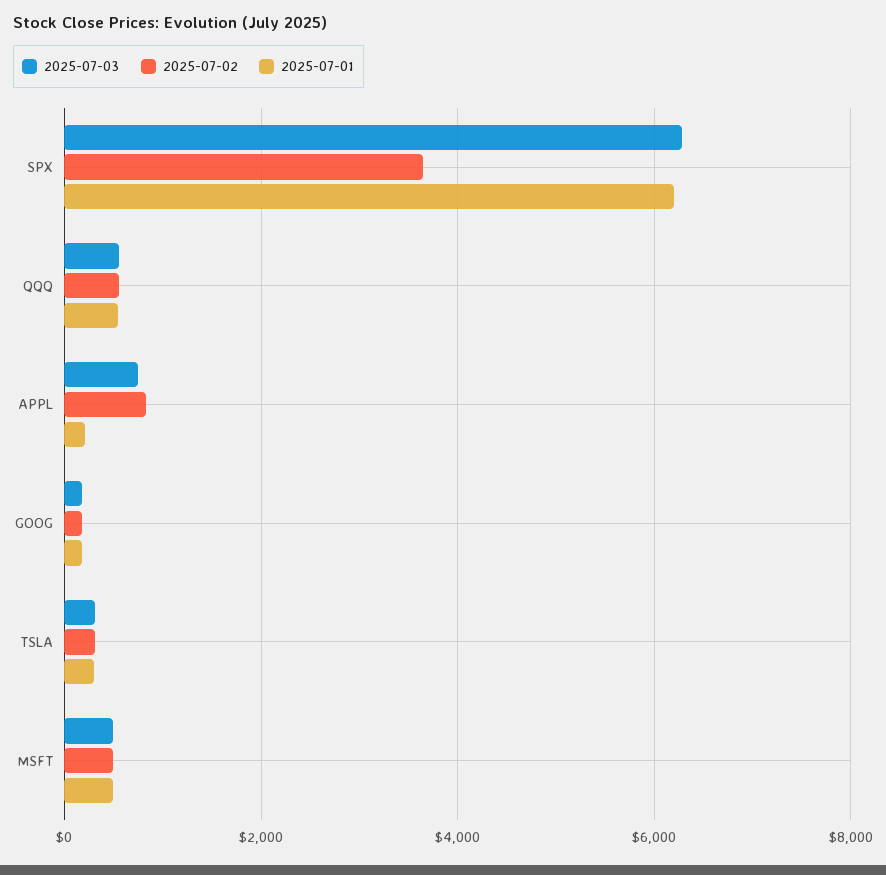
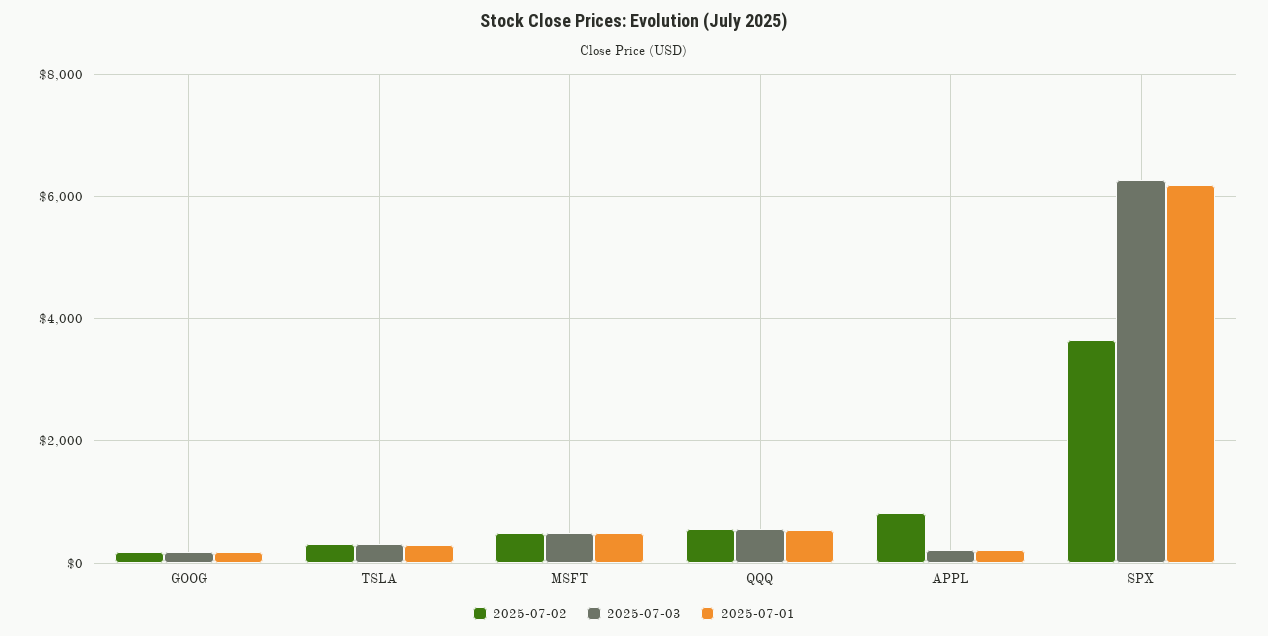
  {
    "2025-07-03": {
      "SPX": 6200,
      "QQQ": 600,
-     "APPL": 800,
+     "APPL": 200,
      "GOOG": 200,
      "TSLA": 400,
      "MSFT": 400
    },
    "2025-07-02": {
      "SPX": 3600,
      "QQQ": 600,
      "APPL": 800,
      "GOOG": 200,
      "TSLA": 400,
      "MSFT": 400
    },
    "2025-07-01": {
      "SPX": 6200,
      "QQQ": 600,
      "APPL": 200,
      "GOOG": 200,
      "TSLA": 400,
      "MSFT": 400
    }
  }

